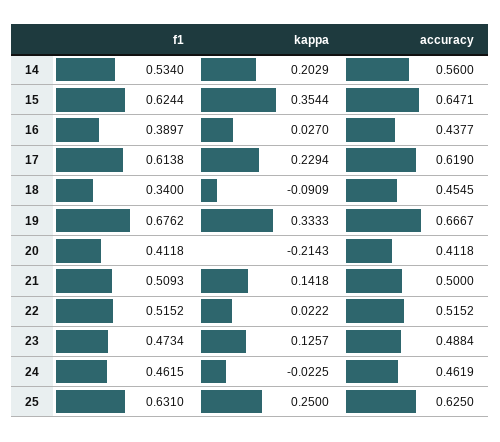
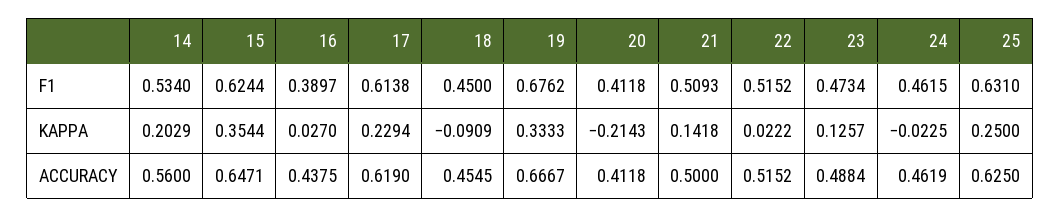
  {
    "f1": {
      "14": 0.534,
      "15": 0.6244,
      "16": 0.3897,
      "17": 0.6138,
-     "18": 0.34,
+     "18": 0.45,
      "19": 0.6762,
      "20": 0.4118,
      "21": 0.5093,
      "22": 0.5152,
      "23": 0.4734,
      "24": 0.4615,
      "25": 0.631
    },
    "kappa": {
      "14": 0.2029,
      "15": 0.3544,
      "16": 0.027,
      "17": 0.2294,
      "18": -0.0909,
      "19": 0.3333,
      "20": -0.2143,
      "21": 0.1418,
      "22": 0.0222,
      "23": 0.1257,
      "24": -0.0225,
      "25": 0.25
    },
    "accuracy": {
      "14": 0.56,
      "15": 0.6471,
-     "16": 0.4377,
+     "16": 0.4375,
      "17": 0.619,
      "18": 0.4545,
      "19": 0.6667,
      "20": 0.4118,
      "21": 0.5,
      "22": 0.5152,
      "23": 0.4884,
      "24": 0.4619,
      "25": 0.625
    }
  }

